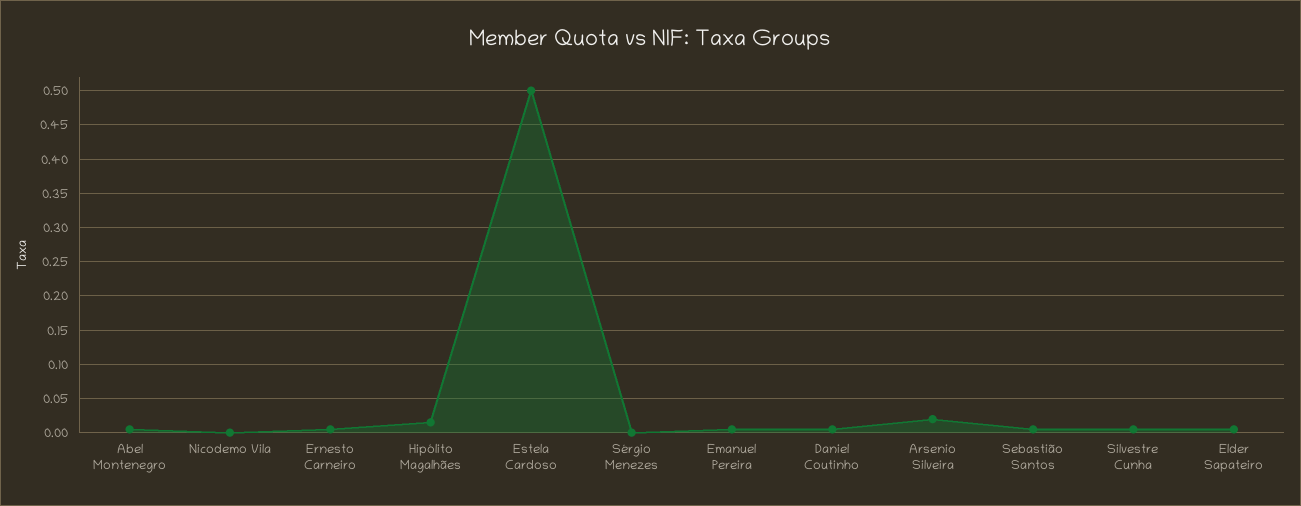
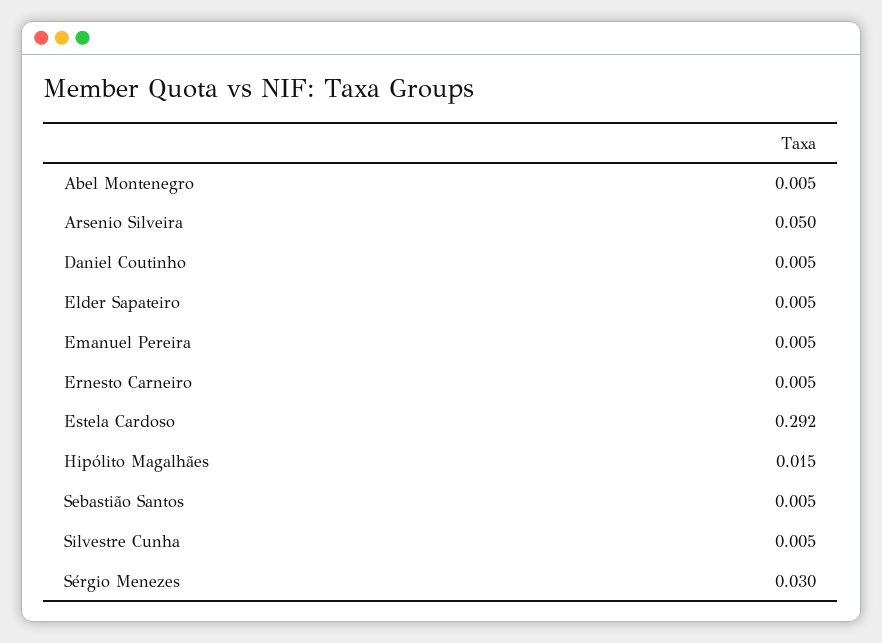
  {
    "Abel Montenegro": 0.005,
-   "Nicodemo Vila": 0,
    "Ernesto Carneiro": 0.005,
    "Hipólito Magalhães": 0.015,
-   "Estela Cardoso": 0.5,
+   "Estela Cardoso": 0.292,
-   "Sérgio Menezes": 0,
+   "Sérgio Menezes": 0.03,
    "Emanuel Pereira": 0.005,
    "Daniel Coutinho": 0.005,
-   "Arsenio Silveira": 0.02,
+   "Arsenio Silveira": 0.05,
    "Sebastião Santos": 0.005,
    "Silvestre Cunha": 0.005,
    "Elder Sapateiro": 0.005
  }

